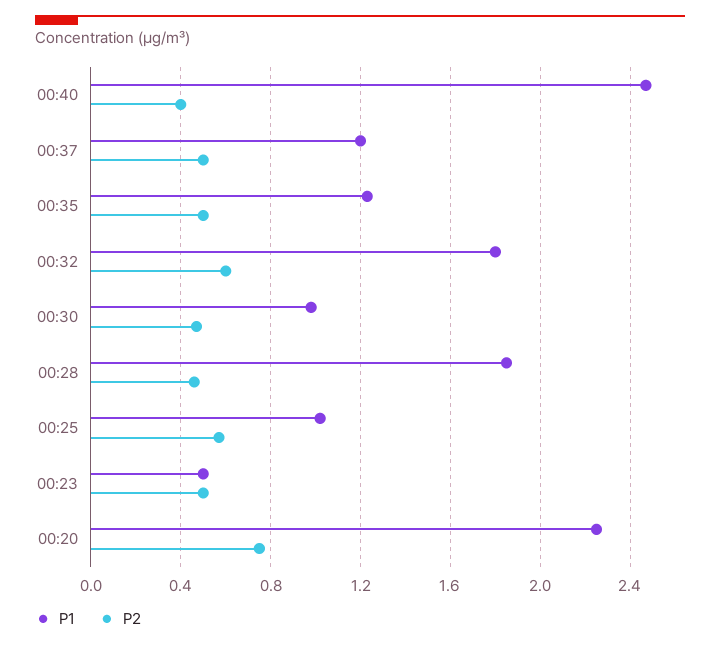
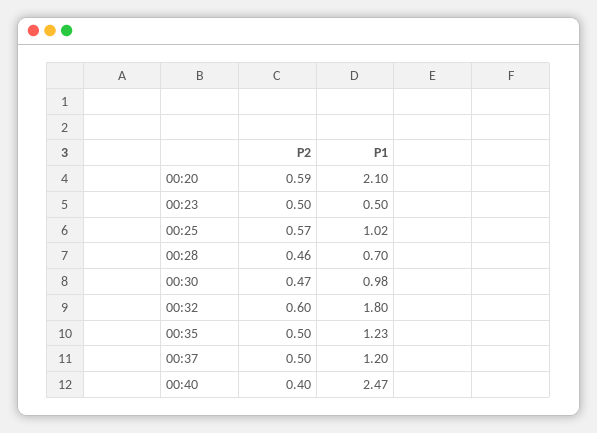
  {
    "P1": {
      "00:40": 2.47,
      "00:37": 1.2,
      "00:35": 1.23,
      "00:32": 1.8,
      "00:30": 0.98,
-     "00:28": 1.85,
+     "00:28": 0.7,
      "00:25": 1.02,
      "00:23": 0.5,
-     "00:20": 2.25
+     "00:20": 2.1
    },
    "P2": {
      "00:40": 0.4,
      "00:37": 0.5,
      "00:35": 0.5,
      "00:32": 0.6,
      "00:30": 0.47,
      "00:28": 0.46,
      "00:25": 0.57,
      "00:23": 0.5,
-     "00:20": 0.75
+     "00:20": 0.59
    }
  }

